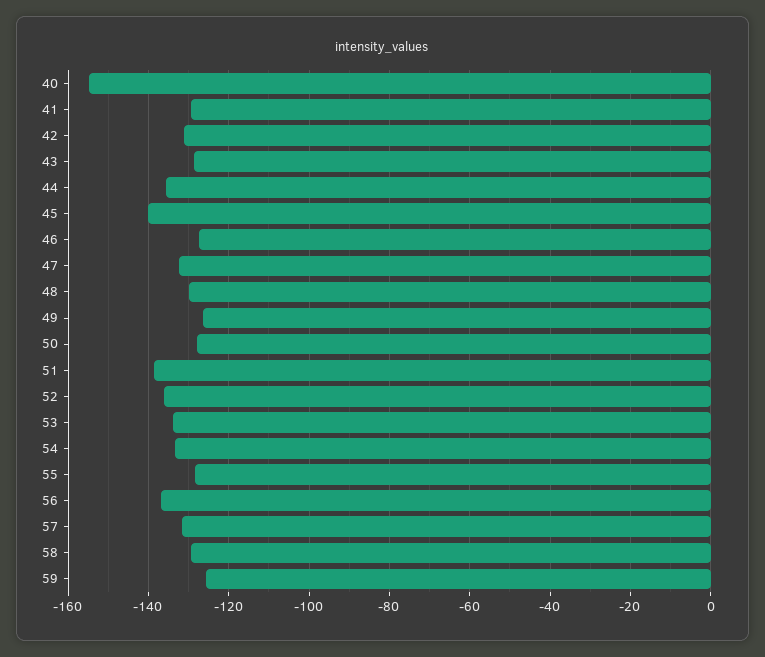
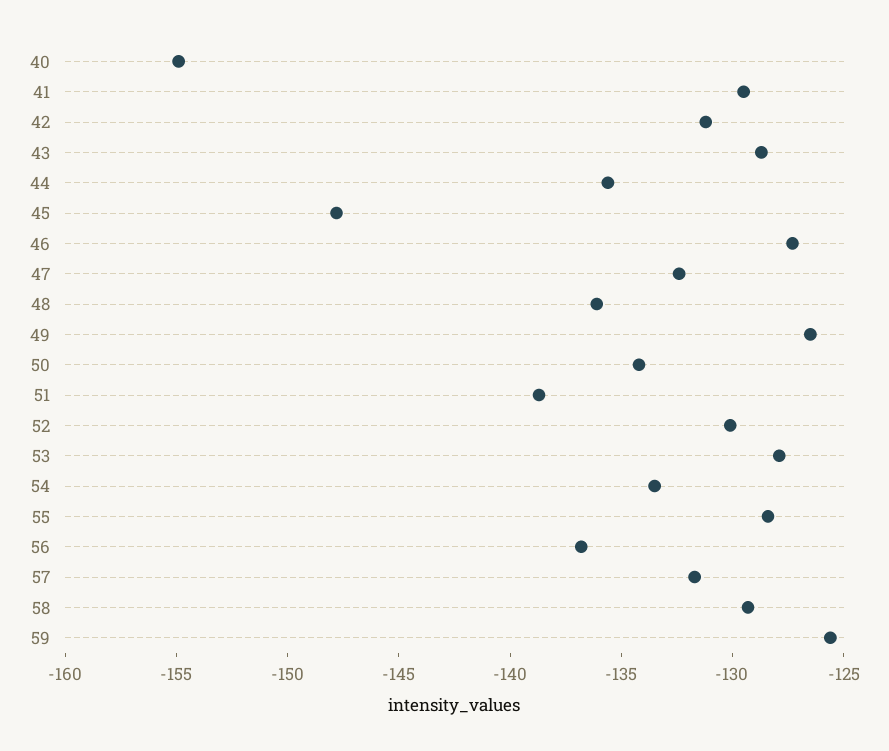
  {
    "40": -155,
    "41": -130,
    "42": -131,
    "43": -129,
    "44": -136,
-   "45": -140,
+   "45": -148,
    "46": -127,
    "47": -132,
-   "48": -130,
+   "48": -136,
    "49": -127,
-   "50": -128,
+   "50": -134,
    "51": -139,
-   "52": -136,
+   "52": -130,
-   "53": -134,
+   "53": -128,
    "54": -134,
    "55": -128,
    "56": -137,
    "57": -132,
    "58": -129,
    "59": -126
  }

